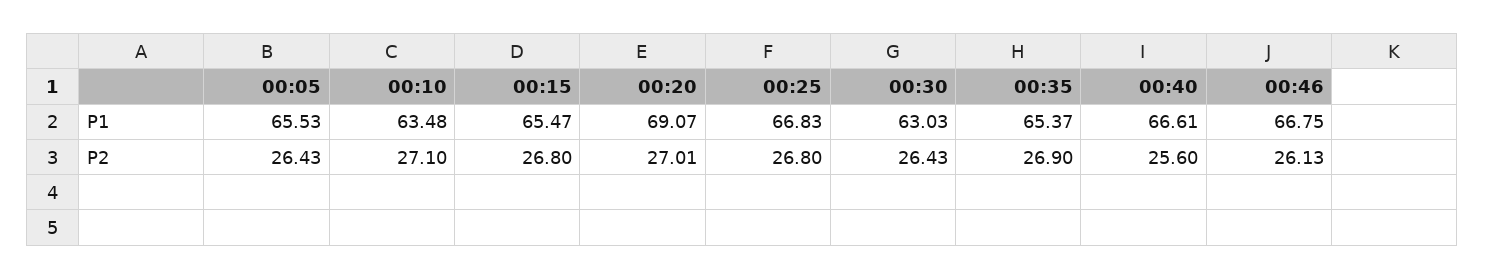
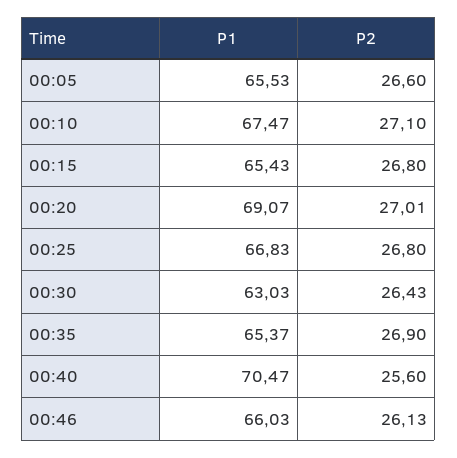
  {
    "00:05": {
      "P1": 65.53,
-     "P2": 26.43
+     "P2": 26.6
    },
    "00:10": {
-     "P1": 63.48,
+     "P1": 67.47,
      "P2": 27.1
    },
    "00:15": {
-     "P1": 65.47,
+     "P1": 65.43,
      "P2": 26.8
    },
    "00:20": {
      "P1": 69.07,
      "P2": 27.01
    },
    "00:25": {
      "P1": 66.83,
      "P2": 26.8
    },
    "00:30": {
      "P1": 63.03,
      "P2": 26.43
    },
    "00:35": {
      "P1": 65.37,
      "P2": 26.9
    },
    "00:40": {
-     "P1": 66.61,
+     "P1": 70.47,
      "P2": 25.6
    },
    "00:46": {
-     "P1": 66.75,
+     "P1": 66.03,
      "P2": 26.13
    }
  }

